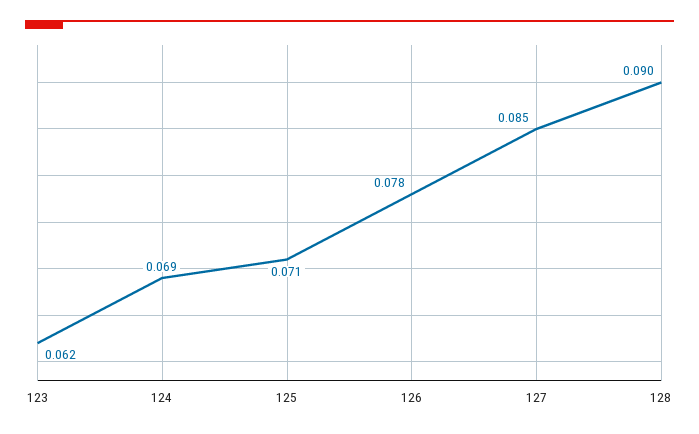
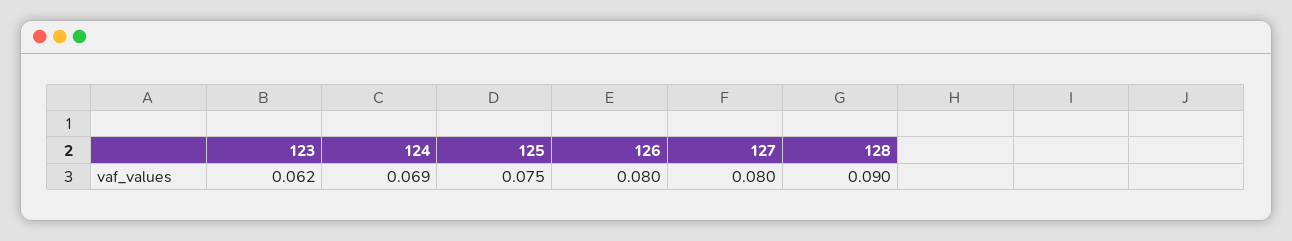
  {
    "123": 0.062,
    "124": 0.069,
-   "125": 0.071,
+   "125": 0.075,
-   "126": 0.078,
+   "126": 0.08,
-   "127": 0.085,
+   "127": 0.08,
    "128": 0.09
  }

